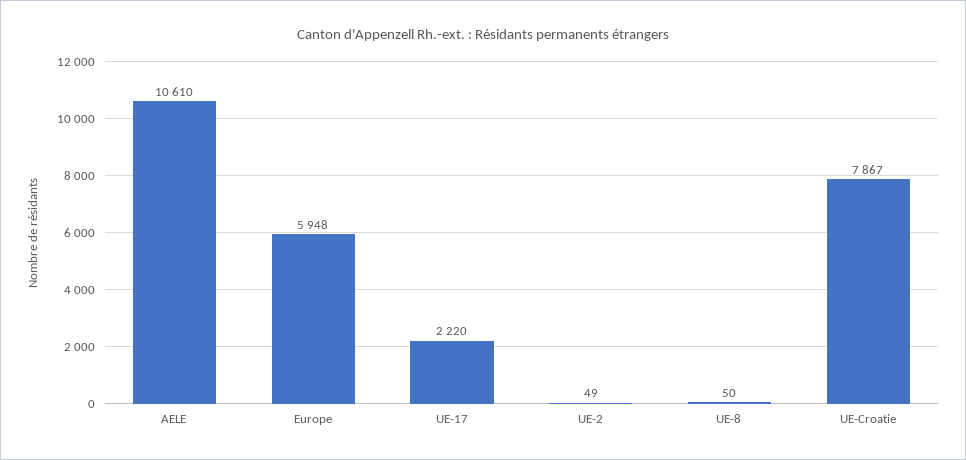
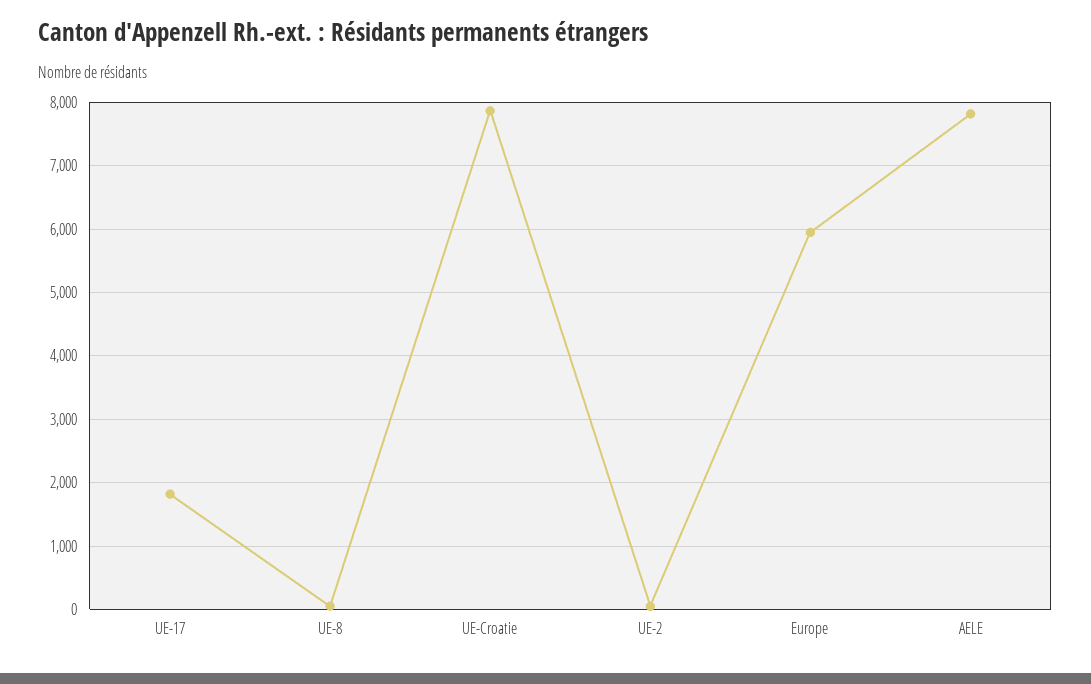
  {
-   "AELE": 10610,
+   "AELE": 7800,
    "Europe": 5948,
-   "UE-17": 2220,
+   "UE-17": 1800,
    "UE-2": 49,
    "UE-8": 50,
    "UE-Croatie": 7867
  }

